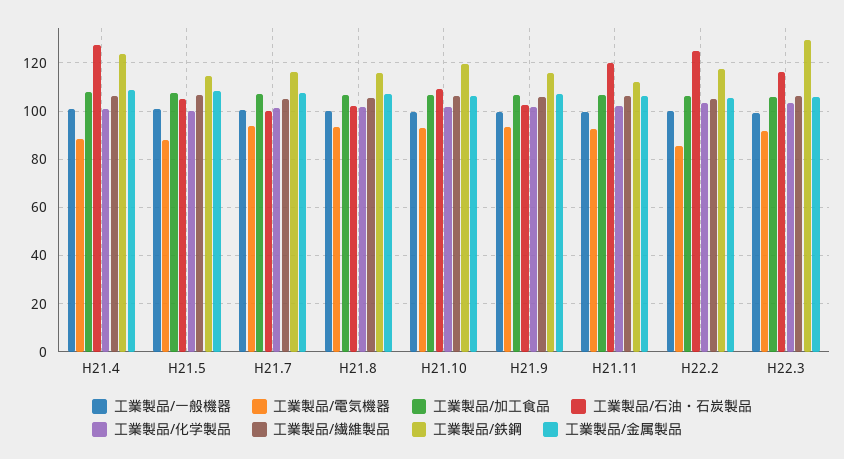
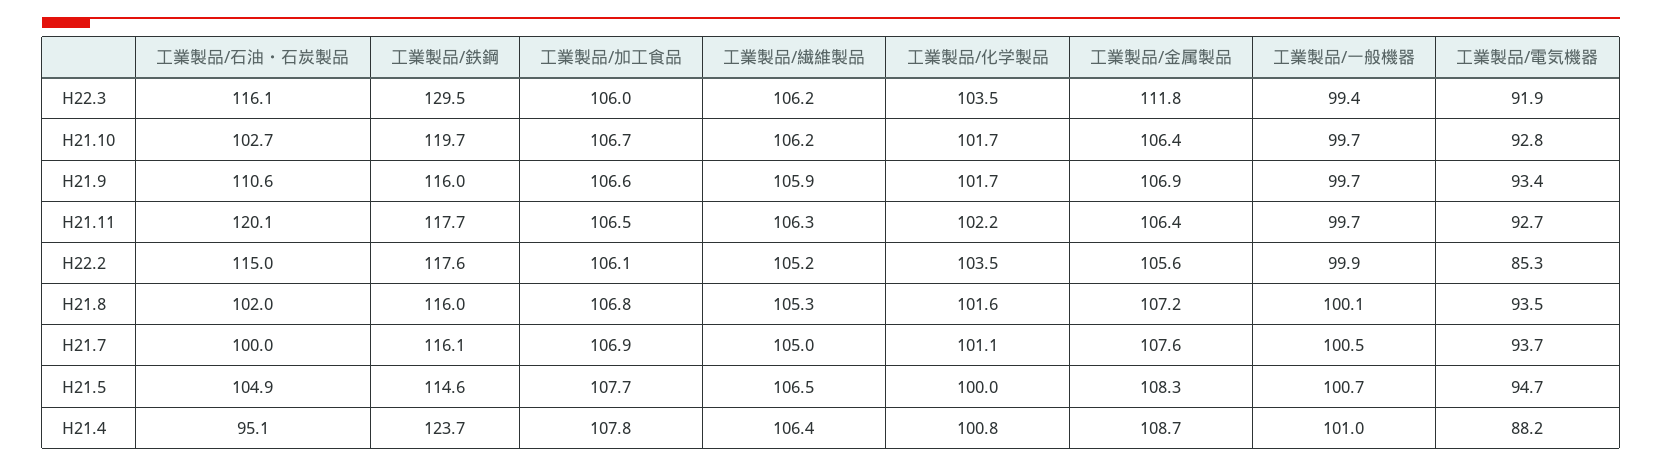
  {
    "工業製品/一般機器": {
      "H21.4": 101,
      "H21.5": 100.7,
      "H21.7": 100.5,
      "H21.8": 100.1,
      "H21.10": 99.7,
      "H21.9": 99.7,
      "H21.11": 99.7,
      "H22.2": 99.9,
      "H22.3": 99.4
    },
    "工業製品/電気機器": {
      "H21.4": 88.2,
-     "H21.5": 87.5,
+     "H21.5": 94.7,
      "H21.7": 93.7,
      "H21.8": 93.5,
      "H21.10": 92.8,
      "H21.9": 93.4,
      "H21.11": 92.7,
      "H22.2": 85.3,
      "H22.3": 91.9
    },
    "工業製品/加工食品": {
      "H21.4": 107.8,
      "H21.5": 107.7,
      "H21.7": 106.9,
      "H21.8": 106.8,
      "H21.10": 106.7,
      "H21.9": 106.6,
      "H21.11": 106.5,
      "H22.2": 106.1,
      "H22.3": 106
    },
    "工業製品/石油・石炭製品": {
-     "H21.4": 127.5,
+     "H21.4": 95.1,
      "H21.5": 104.9,
      "H21.7": 100,
      "H21.8": 102,
-     "H21.10": 110,
+     "H21.10": 102.7,
-     "H21.9": 102.5,
+     "H21.9": 110.6,
      "H21.11": 120.1,
-     "H22.2": 125,
+     "H22.2": 115,
      "H22.3": 116.1
    },
    "工業製品/化学製品": {
      "H21.4": 100.8,
      "H21.5": 100,
      "H21.7": 101.1,
      "H21.8": 101.6,
      "H21.10": 101.7,
      "H21.9": 101.7,
      "H21.11": 102.2,
      "H22.2": 103.5,
      "H22.3": 103.5
    },
    "工業製品/繊維製品": {
      "H21.4": 106.4,
      "H21.5": 106.5,
      "H21.7": 105,
      "H21.8": 105.3,
      "H21.10": 106.2,
      "H21.9": 105.9,
      "H21.11": 106.3,
      "H22.2": 105.2,
      "H22.3": 106.2
    },
    "工業製品/鉄鋼": {
      "H21.4": 123.7,
      "H21.5": 114.6,
      "H21.7": 116.1,
      "H21.8": 116,
      "H21.10": 119.7,
      "H21.9": 116,
-     "H21.11": 112.5,
+     "H21.11": 117.7,
      "H22.2": 117.6,
      "H22.3": 129.5
    },
    "工業製品/金属製品": {
      "H21.4": 108.7,
      "H21.5": 108.3,
      "H21.7": 107.6,
      "H21.8": 107.2,
      "H21.10": 106.4,
      "H21.9": 106.9,
      "H21.11": 106.4,
      "H22.2": 105.6,
-     "H22.3": 105
+     "H22.3": 111.8
    }
  }

